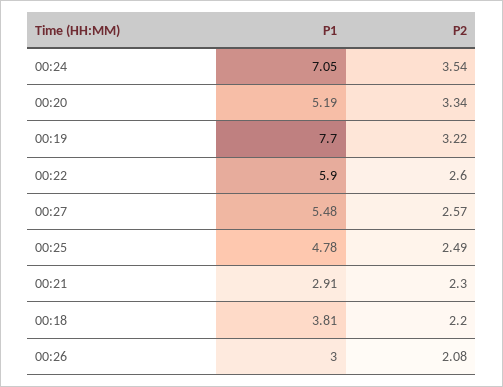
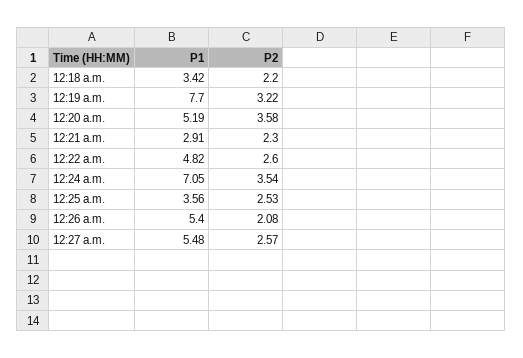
  {
    "P1": {
      "00:24": 7.05,
      "00:20": 5.19,
      "00:19": 7.7,
-     "00:22": 5.9,
+     "00:22": 4.82,
      "00:27": 5.48,
-     "00:25": 4.78,
+     "00:25": 3.56,
      "00:21": 2.91,
-     "00:18": 3.81,
+     "00:18": 3.42,
-     "00:26": 3
+     "00:26": 5.4
    },
    "P2": {
      "00:24": 3.54,
-     "00:20": 3.34,
+     "00:20": 3.58,
      "00:19": 3.22,
      "00:22": 2.6,
      "00:27": 2.57,
-     "00:25": 2.49,
+     "00:25": 2.53,
      "00:21": 2.3,
      "00:18": 2.2,
      "00:26": 2.08
    }
  }

